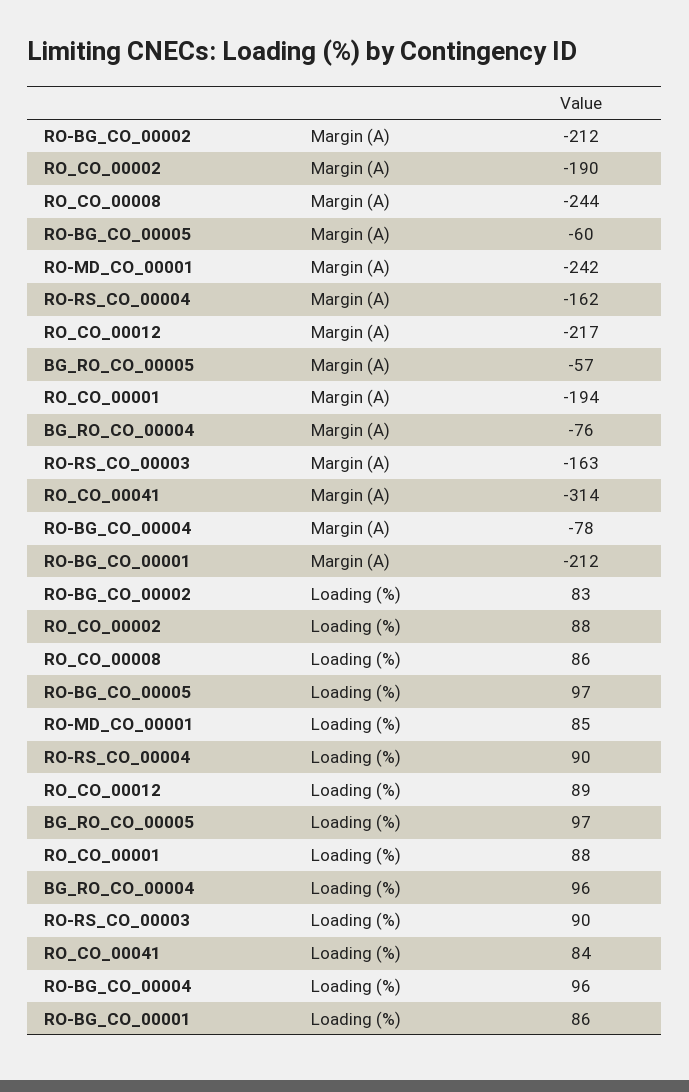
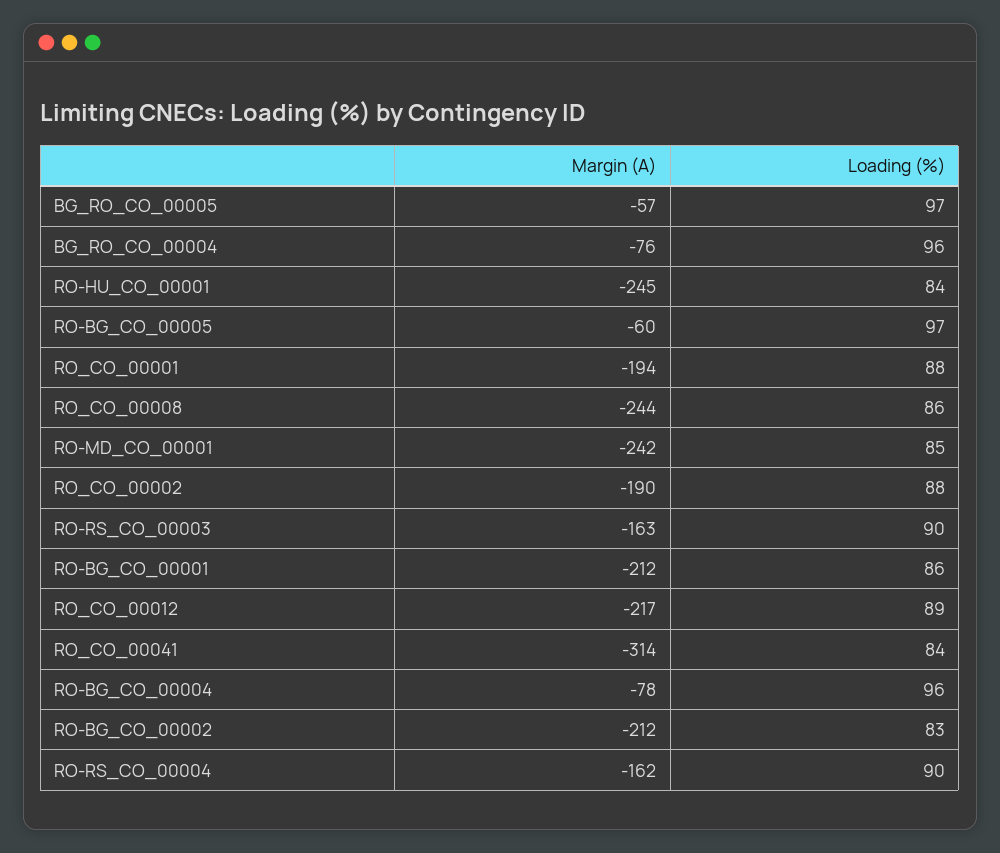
  {
    "RO-BG_CO_00002": {
      "Margin (A)": -212,
      "Loading (%)": 83
    },
    "RO_CO_00002": {
      "Margin (A)": -190,
      "Loading (%)": 88
    },
    "RO_CO_00008": {
      "Margin (A)": -244,
      "Loading (%)": 86
    },
    "RO-BG_CO_00005": {
      "Margin (A)": -60,
      "Loading (%)": 97
    },
    "RO-MD_CO_00001": {
      "Margin (A)": -242,
      "Loading (%)": 85
    },
    "RO-RS_CO_00004": {
      "Margin (A)": -162,
      "Loading (%)": 90
    },
    "RO_CO_00012": {
      "Margin (A)": -217,
      "Loading (%)": 89
    },
    "BG_RO_CO_00005": {
      "Margin (A)": -57,
      "Loading (%)": 97
    },
    "RO_CO_00001": {
      "Margin (A)": -194,
      "Loading (%)": 88
    },
    "BG_RO_CO_00004": {
      "Margin (A)": -76,
      "Loading (%)": 96
    },
    "RO-RS_CO_00003": {
      "Margin (A)": -163,
      "Loading (%)": 90
    },
    "RO_CO_00041": {
      "Margin (A)": -314,
      "Loading (%)": 84
    },
    "RO-BG_CO_00004": {
      "Margin (A)": -78,
      "Loading (%)": 96
    },
    "RO-BG_CO_00001": {
      "Margin (A)": -212,
      "Loading (%)": 86
-   }
+   },
+   "RO-HU_CO_00001": {
+     "Margin (A)": -245,
+     "Loading (%)": 84
+   }
  }

